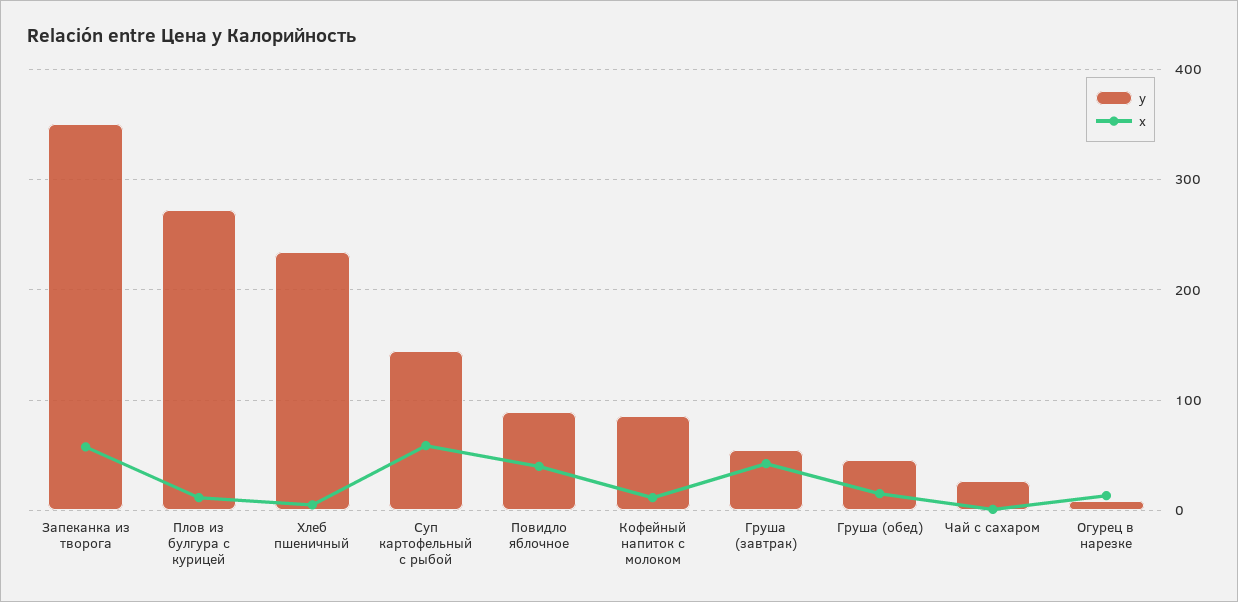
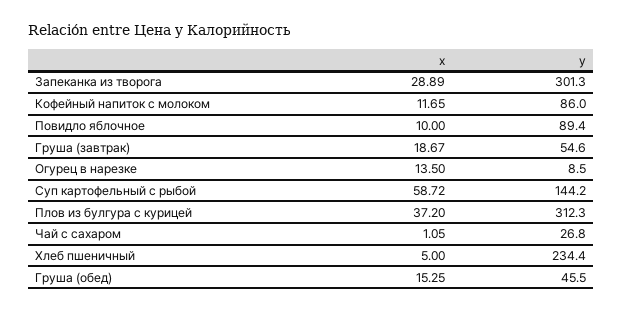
  {
    "y": {
-     "Запеканка из творога": 350,
+     "Запеканка из творога": 301.3,
-     "Плов из булгура с курицей": 270,
+     "Плов из булгура с курицей": 312.3,
      "Хлеб пшеничный": 234.4,
      "Суп картофельный с рыбой": 144.2,
      "Повидло яблочное": 89.4,
      "Кофейный напиток с молоком": 86,
      "Груша (завтрак)": 54.6,
      "Груша (обед)": 45.5,
      "Чай с сахаром": 26.8,
      "Огурец в нарезке": 8.5
    },
    "x": {
-     "Запеканка из творога": 60,
+     "Запеканка из творога": 28.89,
-     "Плов из булгура с курицей": 10,
+     "Плов из булгура с курицей": 37.2,
      "Хлеб пшеничный": 5,
      "Суп картофельный с рыбой": 58.72,
-     "Повидло яблочное": 40,
+     "Повидло яблочное": 10,
      "Кофейный напиток с молоком": 11.65,
-     "Груша (завтрак)": 40,
+     "Груша (завтрак)": 18.67,
      "Груша (обед)": 15.25,
      "Чай с сахаром": 1.05,
      "Огурец в нарезке": 13.5
    }
  }

